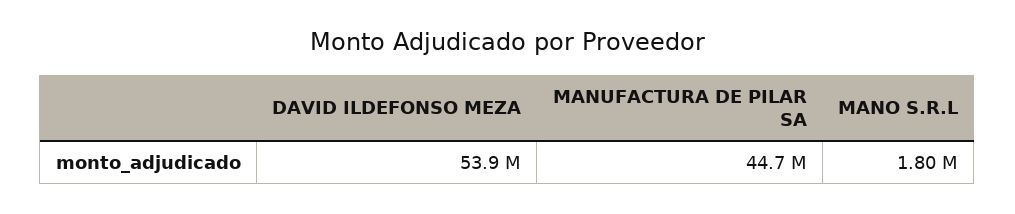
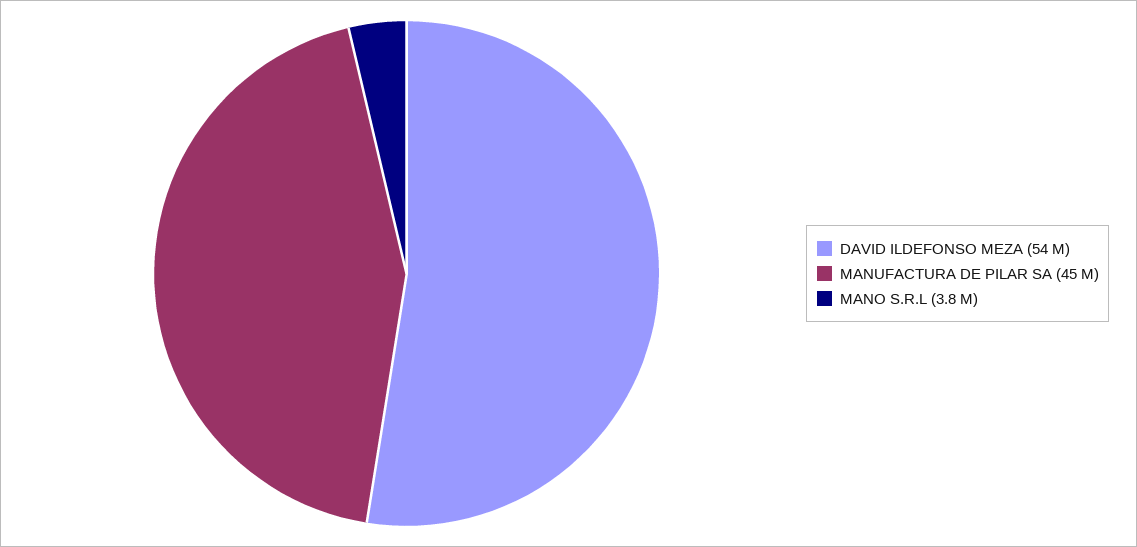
  {
    "DAVID ILDEFONSO MEZA": 53900000,
    "MANUFACTURA DE PILAR SA": 44700000,
-   "MANO S.R.L": 1800000
+   "MANO S.R.L": 3800000
  }

